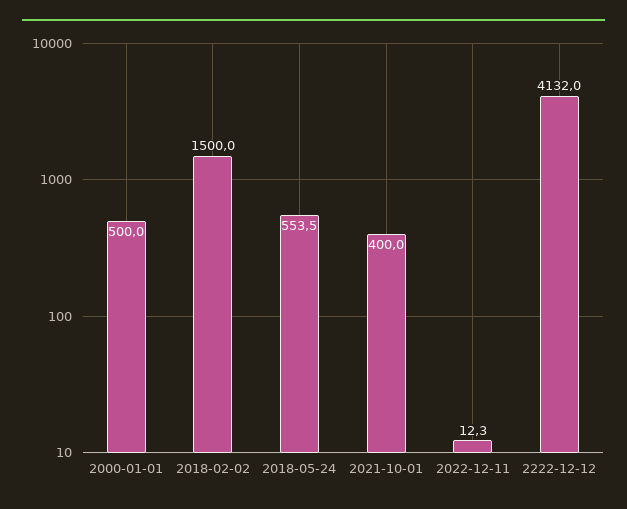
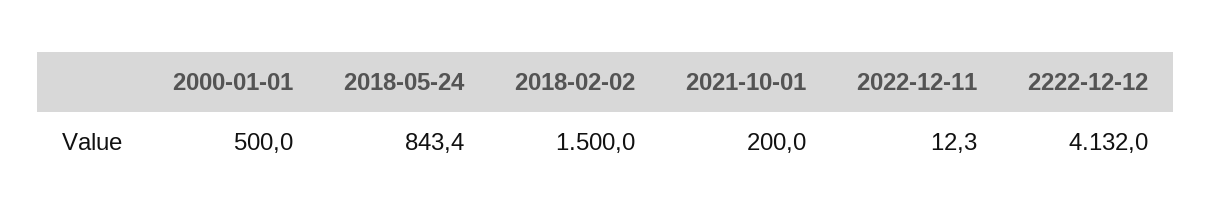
  {
    "2000-01-01": 500,
    "2018-02-02": 1500,
-   "2018-05-24": 553.5,
+   "2018-05-24": 843.4,
-   "2021-10-01": 400,
+   "2021-10-01": 200,
    "2022-12-11": 12.3,
    "2222-12-12": 4132
  }

